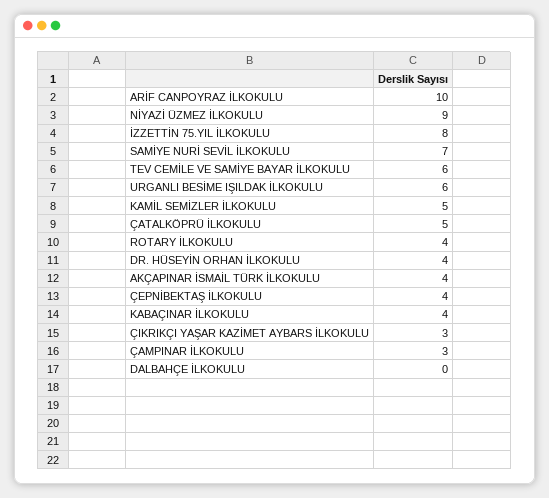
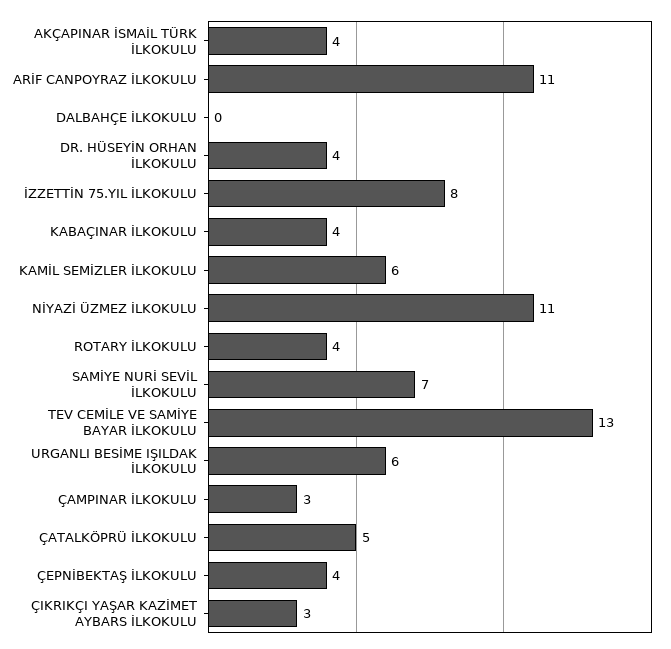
  {
-   "ARİF CANPOYRAZ İLKOKULU": 10,
+   "ARİF CANPOYRAZ İLKOKULU": 11,
-   "NİYAZİ ÜZMEZ İLKOKULU": 9,
+   "NİYAZİ ÜZMEZ İLKOKULU": 11,
    "İZZETTİN 75.YIL İLKOKULU": 8,
    "SAMİYE NURİ SEVİL İLKOKULU": 7,
-   "TEV CEMİLE VE SAMİYE BAYAR İLKOKULU": 6,
+   "TEV CEMİLE VE SAMİYE BAYAR İLKOKULU": 13,
    "URGANLI BESİME IŞILDAK İLKOKULU": 6,
-   "KAMİL SEMİZLER İLKOKULU": 5,
+   "KAMİL SEMİZLER İLKOKULU": 6,
    "ÇATALKÖPRÜ İLKOKULU": 5,
    "ROTARY İLKOKULU": 4,
    "DR. HÜSEYİN ORHAN İLKOKULU": 4,
    "AKÇAPINAR İSMAİL TÜRK İLKOKULU": 4,
    "ÇEPNİBEKTAŞ İLKOKULU": 4,
    "KABAÇINAR İLKOKULU": 4,
    "ÇIKRIKÇI YAŞAR KAZİMET AYBARS İLKOKULU": 3,
    "ÇAMPINAR İLKOKULU": 3,
    "DALBAHÇE İLKOKULU": 0
  }

